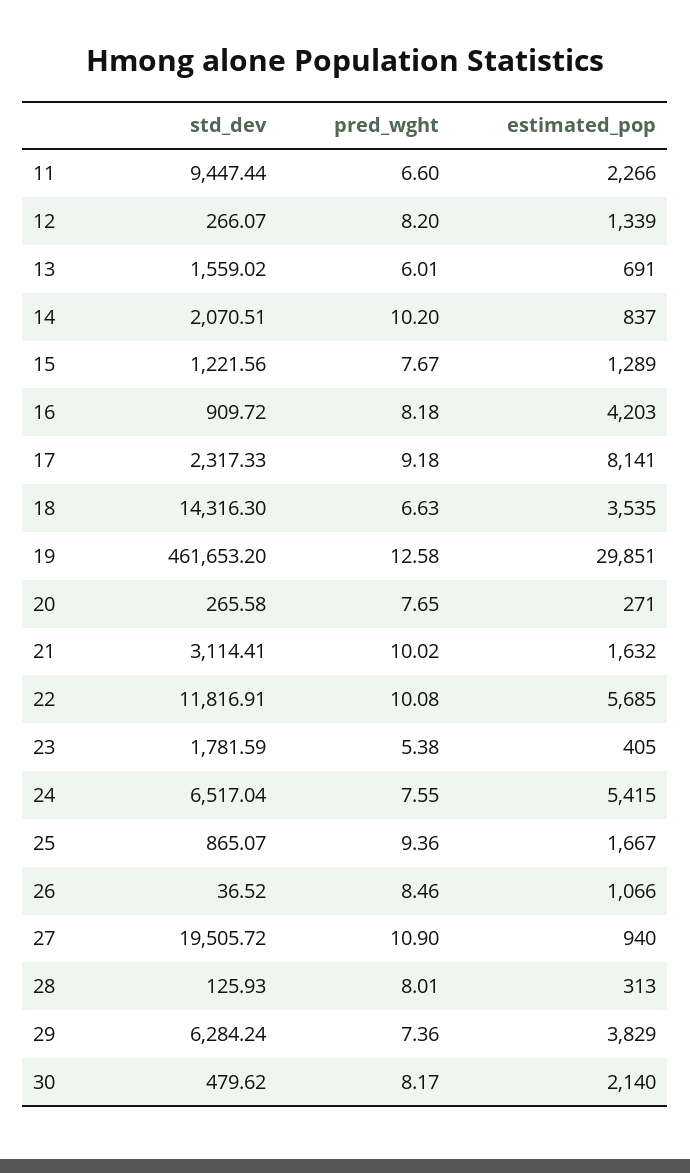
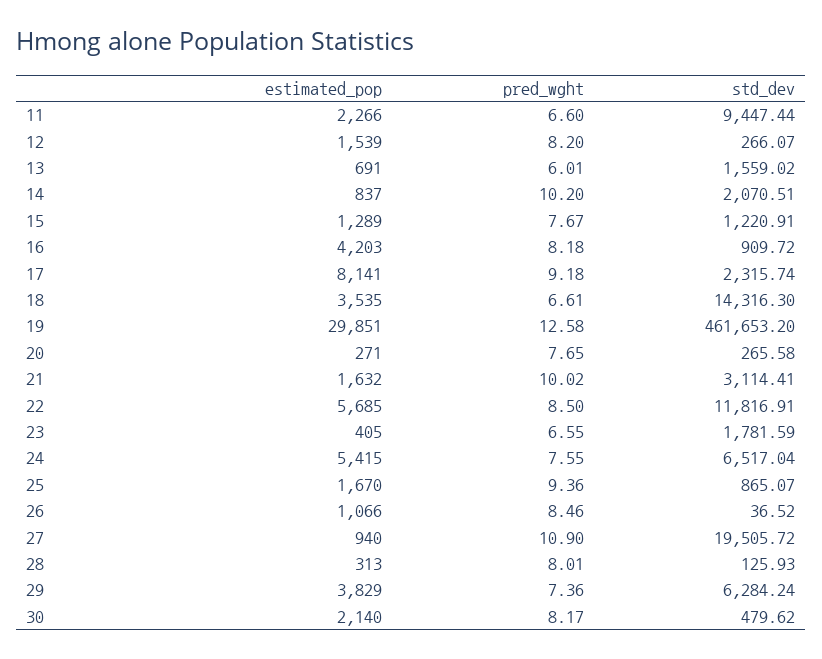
  {
    "std_dev": {
      "11": 9447.44,
      "12": 266.07,
      "13": 1559.02,
      "14": 2070.51,
-     "15": 1221.56,
+     "15": 1220.91,
      "16": 909.72,
-     "17": 2317.33,
+     "17": 2315.74,
      "18": 14316.3,
      "19": 461653.2,
      "20": 265.58,
      "21": 3114.41,
      "22": 11816.91,
      "23": 1781.59,
      "24": 6517.04,
      "25": 865.07,
      "26": 36.52,
      "27": 19505.72,
      "28": 125.93,
      "29": 6284.24,
      "30": 479.62
    },
    "pred_wght": {
      "11": 6.6,
      "12": 8.2,
      "13": 6.01,
      "14": 10.2,
      "15": 7.67,
      "16": 8.18,
      "17": 9.18,
-     "18": 6.63,
+     "18": 6.61,
      "19": 12.58,
      "20": 7.65,
      "21": 10.02,
-     "22": 10.08,
+     "22": 8.5,
-     "23": 5.38,
+     "23": 6.55,
      "24": 7.55,
      "25": 9.36,
      "26": 8.46,
      "27": 10.9,
      "28": 8.01,
      "29": 7.36,
      "30": 8.17
    },
    "estimated_pop": {
      "11": 2266,
-     "12": 1339,
+     "12": 1539,
      "13": 691,
      "14": 837,
      "15": 1289,
      "16": 4203,
      "17": 8141,
      "18": 3535,
      "19": 29851,
      "20": 271,
      "21": 1632,
      "22": 5685,
      "23": 405,
      "24": 5415,
-     "25": 1667,
+     "25": 1670,
      "26": 1066,
      "27": 940,
      "28": 313,
      "29": 3829,
      "30": 2140
    }
  }

